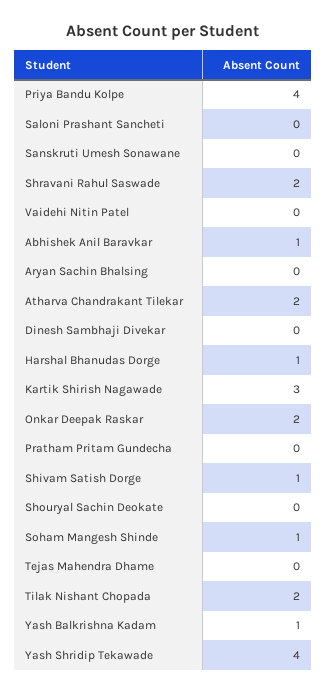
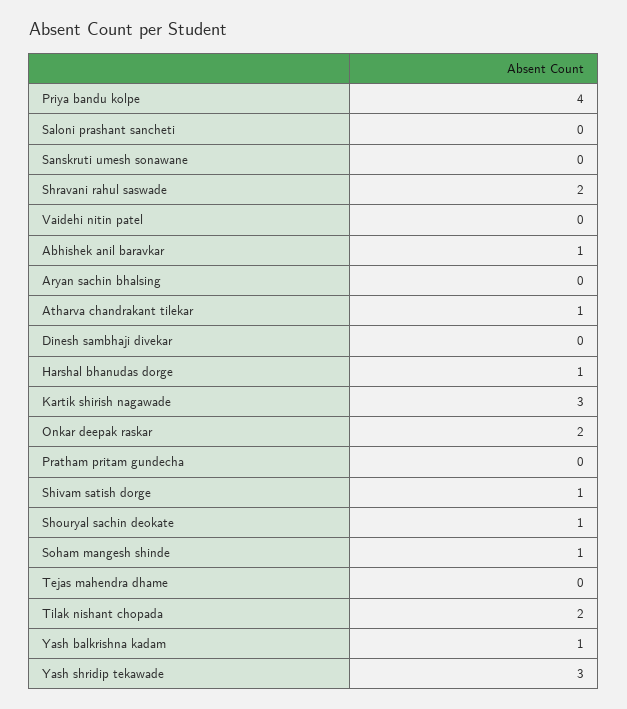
  {
    "Priya Bandu Kolpe": 4,
    "Saloni Prashant Sancheti": 0,
    "Sanskruti Umesh Sonawane": 0,
    "Shravani Rahul Saswade": 2,
    "Vaidehi Nitin Patel": 0,
    "Abhishek Anil Baravkar": 1,
    "Aryan Sachin Bhalsing": 0,
-   "Atharva Chandrakant Tilekar": 2,
+   "Atharva Chandrakant Tilekar": 1,
    "Dinesh Sambhaji Divekar": 0,
    "Harshal Bhanudas Dorge": 1,
    "Kartik Shirish Nagawade": 3,
    "Onkar Deepak Raskar": 2,
    "Pratham Pritam Gundecha": 0,
    "Shivam Satish Dorge": 1,
-   "Shouryal Sachin Deokate": 0,
+   "Shouryal Sachin Deokate": 1,
    "Soham Mangesh Shinde": 1,
    "Tejas Mahendra Dhame": 0,
    "Tilak Nishant Chopada": 2,
    "Yash Balkrishna Kadam": 1,
-   "Yash Shridip Tekawade": 4
+   "Yash Shridip Tekawade": 3
  }

